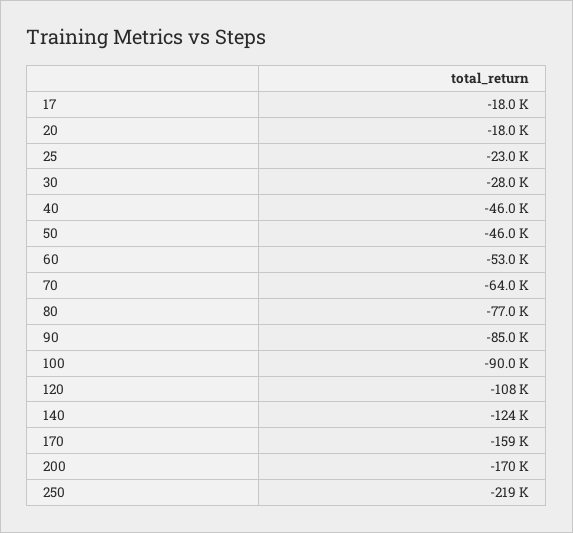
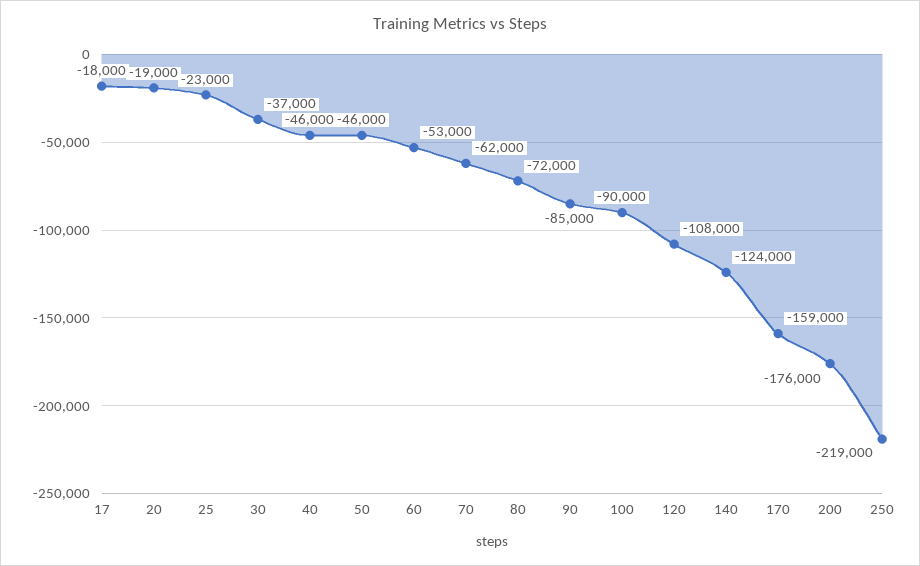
  {
    "17": -18000,
-   "20": -18000,
+   "20": -19000,
    "25": -23000,
-   "30": -28000,
+   "30": -37000,
    "40": -46000,
    "50": -46000,
    "60": -53000,
-   "70": -64000,
+   "70": -62000,
-   "80": -77000,
+   "80": -72000,
    "90": -85000,
    "100": -90000,
    "120": -108000,
    "140": -124000,
    "170": -159000,
-   "200": -170000,
+   "200": -176000,
    "250": -219000
  }

